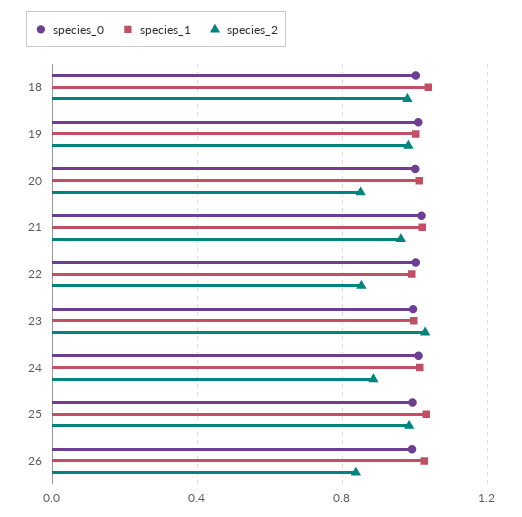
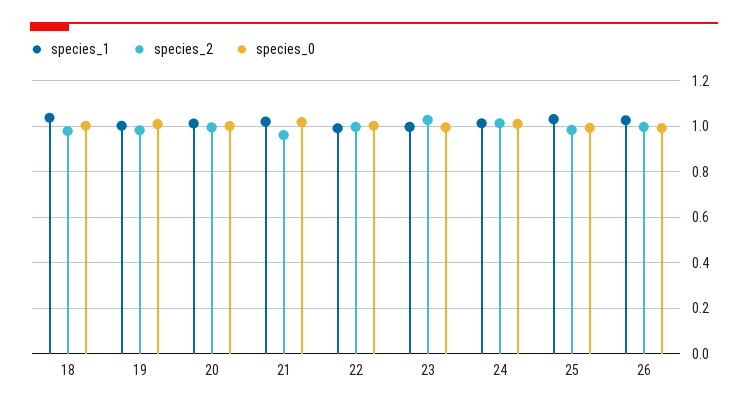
  {
    "species_0": {
      "18": 1,
      "19": 1,
      "20": 1,
      "21": 1,
      "22": 1,
      "23": 1,
      "24": 1,
      "25": 1,
      "26": 1
    },
    "species_1": {
      "18": 1.05,
      "19": 1,
      "20": 1,
      "21": 1,
      "22": 1,
      "23": 1,
      "24": 1,
      "25": 1.05,
      "26": 1.05
    },
    "species_2": {
      "18": 1,
      "19": 1,
-     "20": 0.85,
+     "20": 1,
      "21": 0.95,
-     "22": 0.85,
+     "22": 1,
      "23": 1.05,
-     "24": 0.9,
+     "24": 1,
      "25": 1,
-     "26": 0.85
+     "26": 1
    }
  }

